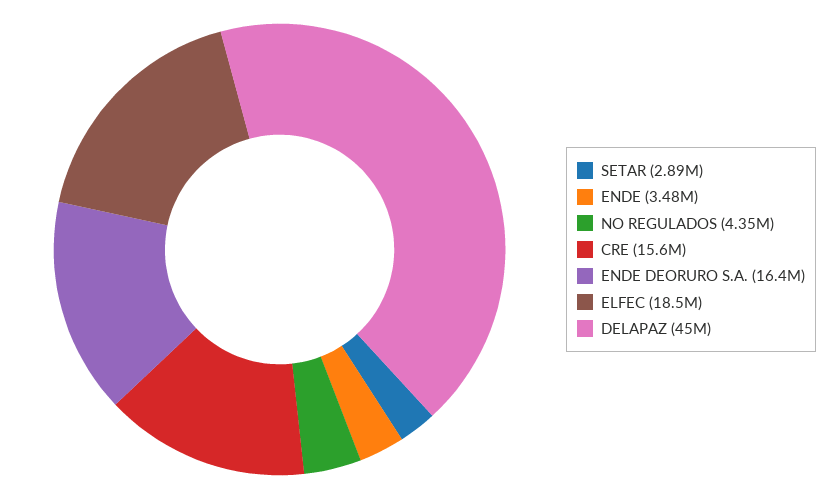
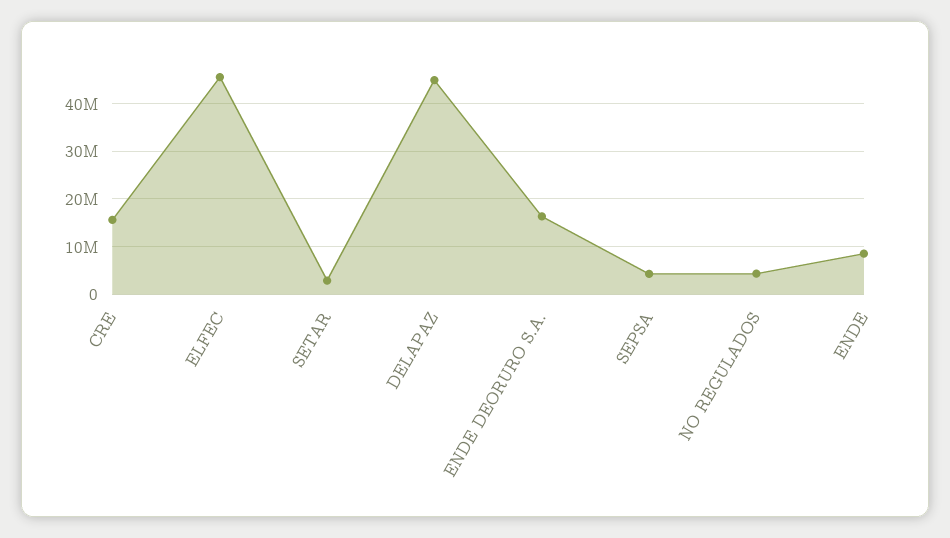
  {
    "SETAR": 2890000,
-   "ENDE": 3480000,
+   "ENDE": 8000000,
    "NO REGULADOS": 4350000,
    "CRE": 15600000,
    "ENDE DEORURO S.A.": 16400000,
-   "ELFEC": 18500000,
+   "ELFEC": 46000000,
-   "DELAPAZ": 45000000
+   "DELAPAZ": 45000000,
+   "SEPSA": 4000000
  }

